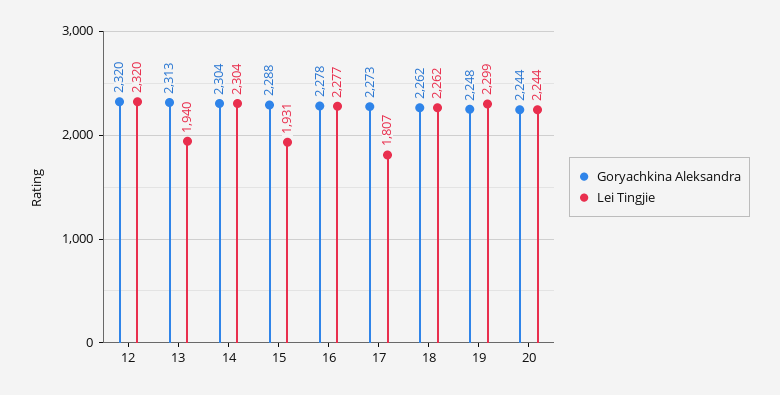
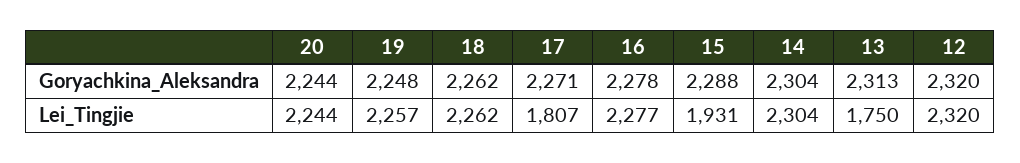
  {
    "Goryachkina Aleksandra": {
      "12": 2320,
      "13": 2313,
      "14": 2304,
      "15": 2288,
      "16": 2278,
-     "17": 2273,
+     "17": 2271,
      "18": 2262,
      "19": 2248,
      "20": 2244
    },
    "Lei Tingjie": {
      "12": 2320,
-     "13": 1940,
+     "13": 1750,
      "14": 2304,
      "15": 1931,
      "16": 2277,
      "17": 1807,
      "18": 2262,
-     "19": 2299,
+     "19": 2257,
      "20": 2244
    }
  }

